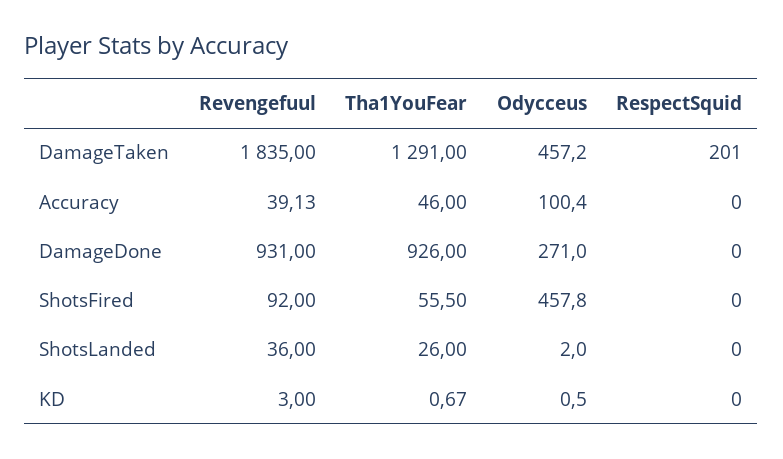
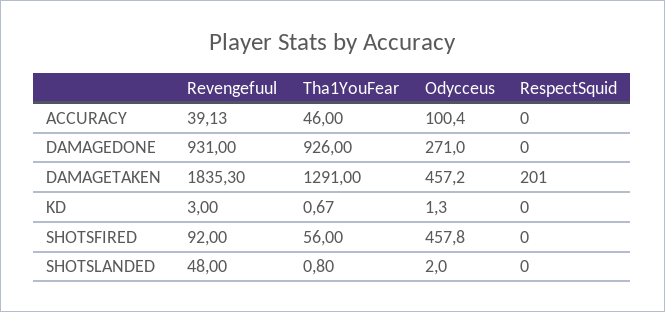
  {
    "Revengefuul": {
-     "DamageTaken": 1835,
+     "DamageTaken": 1835.3,
      "Accuracy": 39.13,
      "DamageDone": 931,
      "ShotsFired": 92,
-     "ShotsLanded": 36,
+     "ShotsLanded": 48,
      "KD": 3
    },
    "Tha1YouFear": {
      "DamageTaken": 1291,
      "Accuracy": 46,
      "DamageDone": 926,
-     "ShotsFired": 55.5,
+     "ShotsFired": 56,
-     "ShotsLanded": 26,
+     "ShotsLanded": 0.8,
      "KD": 0.67
    },
    "Odycceus": {
      "DamageTaken": 457.2,
      "Accuracy": 100.4,
      "DamageDone": 271,
      "ShotsFired": 457.8,
      "ShotsLanded": 2,
-     "KD": 0.5
+     "KD": 1.3
    },
    "RespectSquid": {
      "DamageTaken": 201,
      "Accuracy": 0,
      "DamageDone": 0,
      "ShotsFired": 0,
      "ShotsLanded": 0,
      "KD": 0
    }
  }

